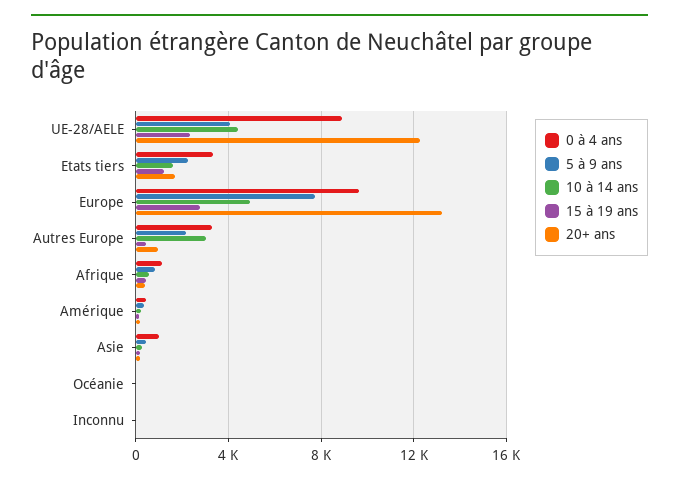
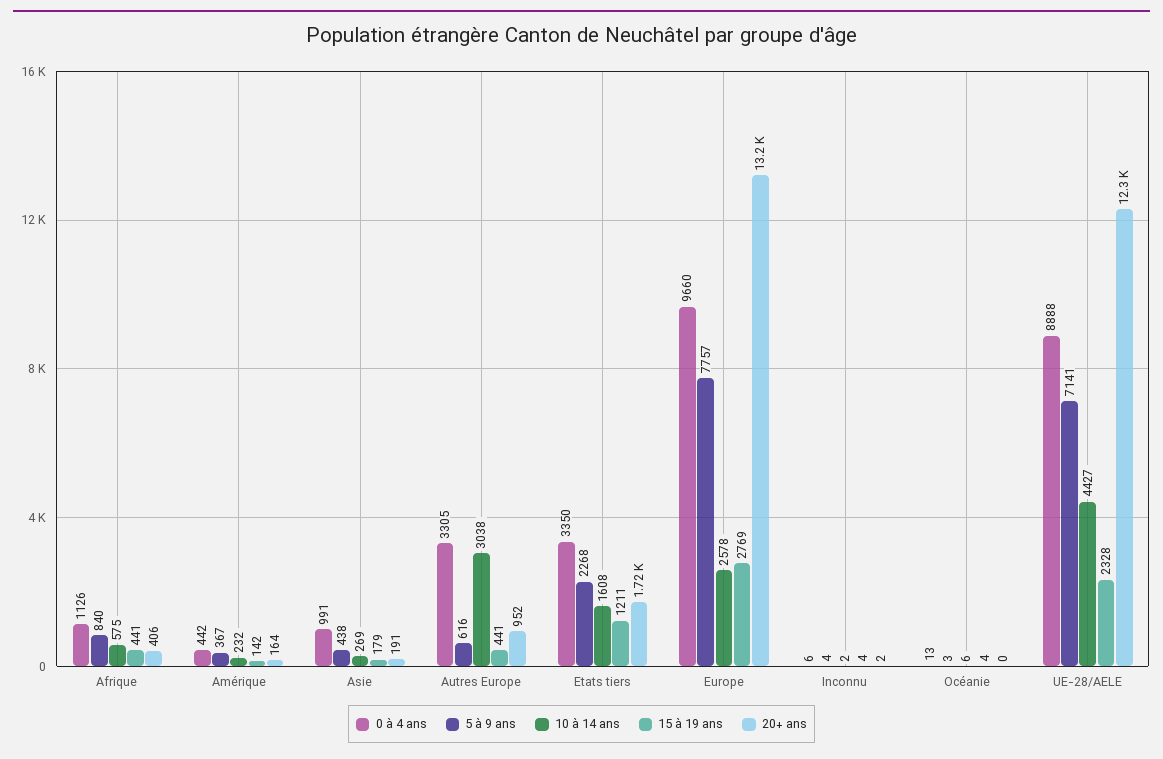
  {
    "0 à 4 ans": {
      "UE-28/AELE": 8888,
      "Etats tiers": 3350,
      "Europe": 9660,
      "Autres Europe": 3305,
      "Afrique": 1126,
      "Amérique": 442,
      "Asie": 991,
      "Océanie": 13,
      "Inconnu": 6
    },
    "5 à 9 ans": {
-     "UE-28/AELE": 4000,
+     "UE-28/AELE": 7141,
      "Etats tiers": 2268,
      "Europe": 7757,
-     "Autres Europe": 2000,
+     "Autres Europe": 616,
      "Afrique": 840,
      "Amérique": 367,
      "Asie": 438,
      "Océanie": 3,
      "Inconnu": 4
    },
    "10 à 14 ans": {
      "UE-28/AELE": 4427,
      "Etats tiers": 1608,
-     "Europe": 5000,
+     "Europe": 2578,
      "Autres Europe": 3038,
      "Afrique": 575,
      "Amérique": 232,
      "Asie": 269,
      "Océanie": 6,
      "Inconnu": 2
    },
    "15 à 19 ans": {
      "UE-28/AELE": 2328,
      "Etats tiers": 1211,
      "Europe": 2769,
      "Autres Europe": 441,
      "Afrique": 441,
      "Amérique": 142,
      "Asie": 179,
      "Océanie": 4,
      "Inconnu": 4
    },
    "20+ ans": {
      "UE-28/AELE": 12300,
      "Etats tiers": 1720,
      "Europe": 13200,
      "Autres Europe": 952,
      "Afrique": 406,
      "Amérique": 164,
      "Asie": 191,
      "Océanie": 0,
      "Inconnu": 2
    }
  }

